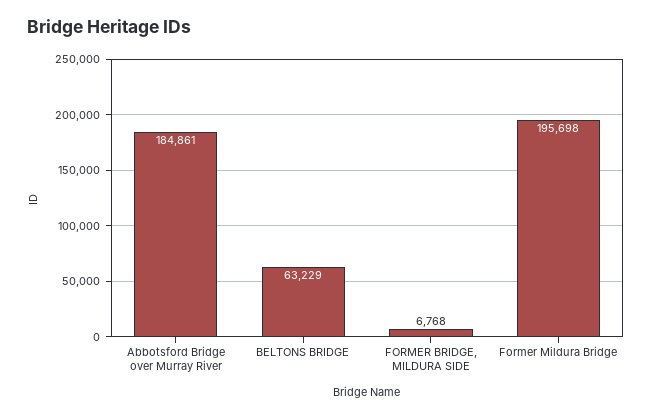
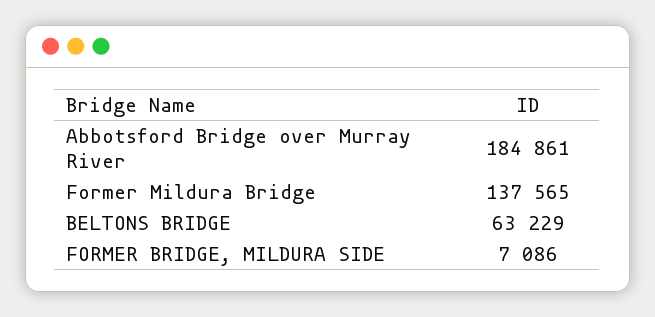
  {
    "Abbotsford Bridge over Murray River": 184861,
    "BELTONS BRIDGE": 63229,
-   "FORMER BRIDGE, MILDURA SIDE": 6768,
+   "FORMER BRIDGE, MILDURA SIDE": 7086,
-   "Former Mildura Bridge": 195698
+   "Former Mildura Bridge": 137565
  }

